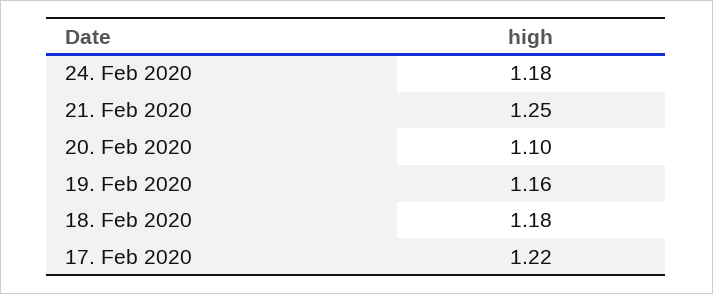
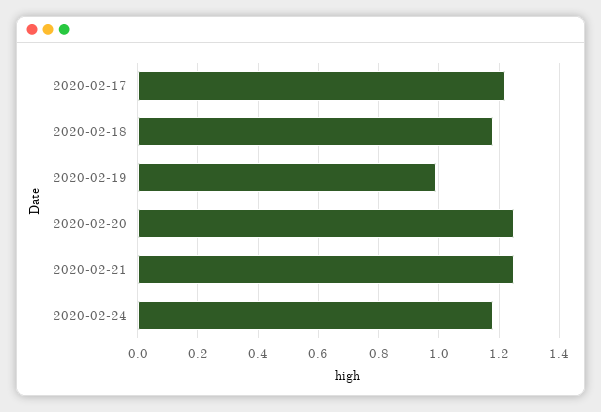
  {
    "24. Feb 2020": 1.18,
    "21. Feb 2020": 1.25,
-   "20. Feb 2020": 1.1,
+   "20. Feb 2020": 1.25,
-   "19. Feb 2020": 1.16,
+   "19. Feb 2020": 1,
    "18. Feb 2020": 1.18,
    "17. Feb 2020": 1.22
  }

